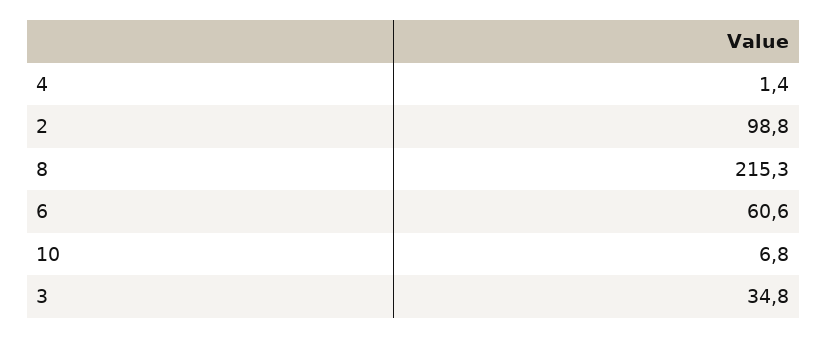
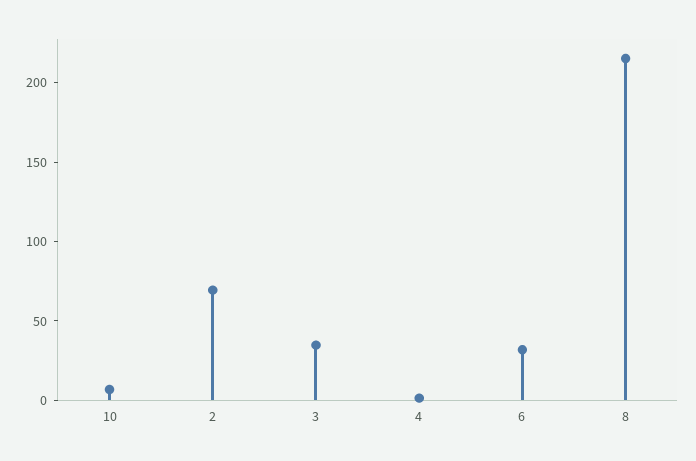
  {
    "4": 1.4,
-   "2": 98.8,
+   "2": 70,
    "8": 215.3,
-   "6": 60.6,
+   "6": 30,
    "10": 6.8,
    "3": 34.8
  }

